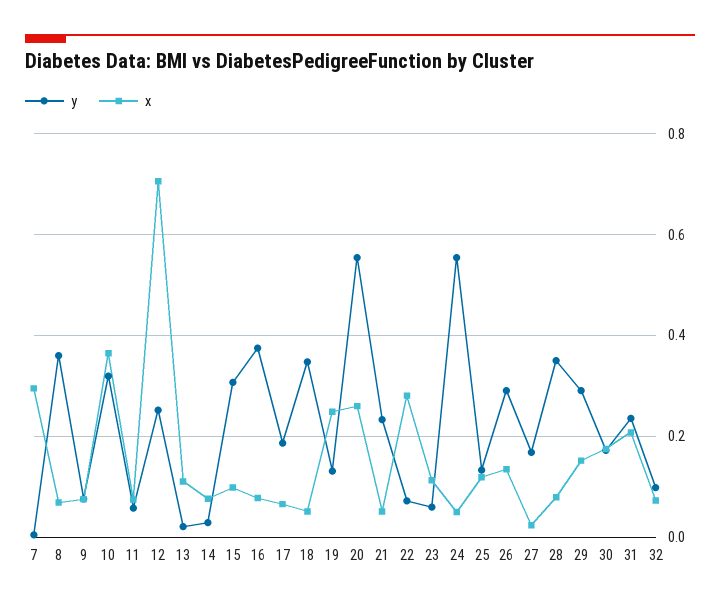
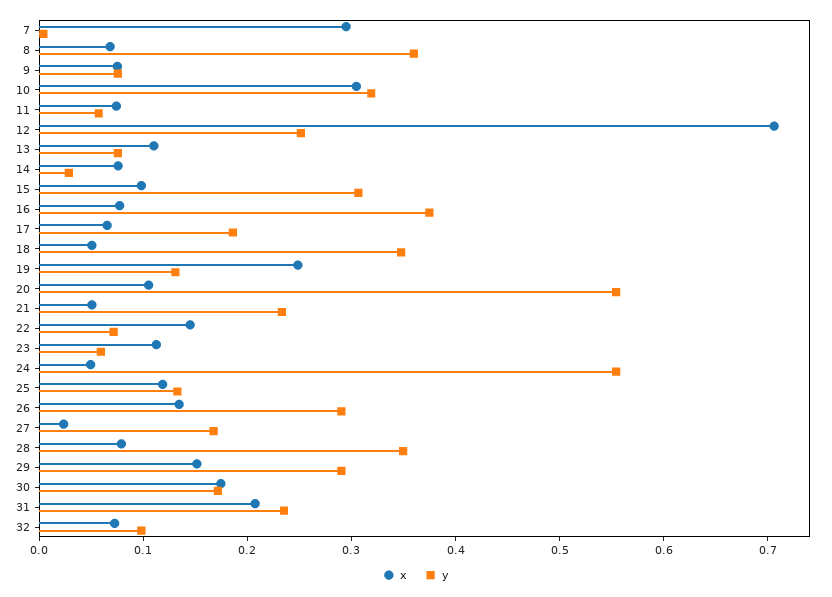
  {
    "y": {
      "7": 0,
      "8": 0.36,
      "9": 0.08,
      "10": 0.32,
      "11": 0.06,
      "12": 0.26,
-     "13": 0.02,
+     "13": 0.08,
      "14": 0.02,
      "15": 0.3,
      "16": 0.38,
      "17": 0.18,
      "18": 0.34,
      "19": 0.14,
      "20": 0.56,
      "21": 0.24,
      "22": 0.08,
      "23": 0.06,
      "24": 0.56,
      "25": 0.14,
      "26": 0.3,
      "27": 0.16,
      "28": 0.34,
      "29": 0.3,
      "30": 0.18,
      "31": 0.24,
      "32": 0.1
    },
    "x": {
      "7": 0.3,
      "8": 0.06,
      "9": 0.08,
-     "10": 0.36,
+     "10": 0.3,
      "11": 0.08,
      "12": 0.7,
      "13": 0.12,
      "14": 0.08,
      "15": 0.1,
      "16": 0.08,
      "17": 0.06,
      "18": 0.06,
      "19": 0.24,
-     "20": 0.26,
+     "20": 0.1,
      "21": 0.06,
-     "22": 0.28,
+     "22": 0.14,
      "23": 0.12,
      "24": 0.04,
      "25": 0.12,
      "26": 0.14,
      "27": 0.02,
      "28": 0.08,
      "29": 0.16,
      "30": 0.18,
      "31": 0.2,
      "32": 0.08
    }
  }

